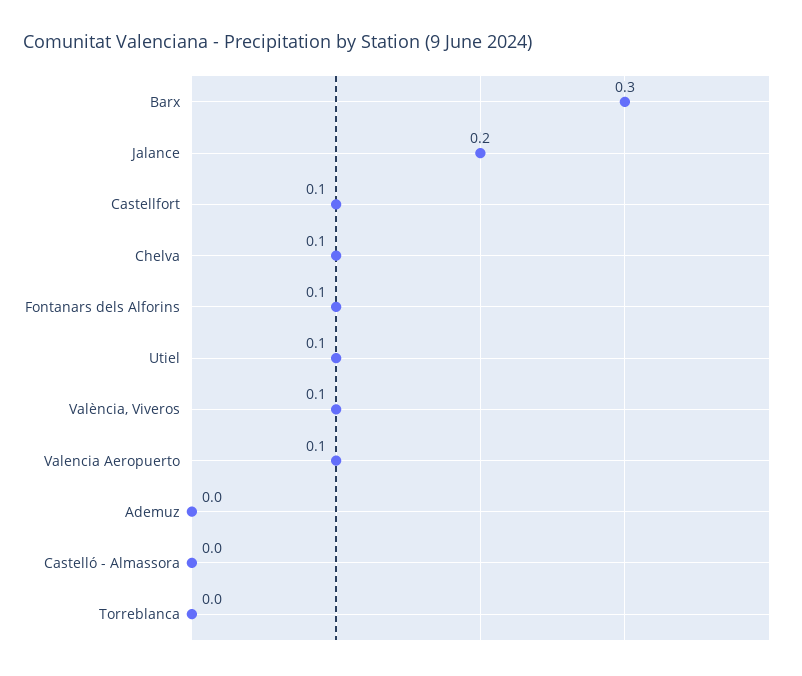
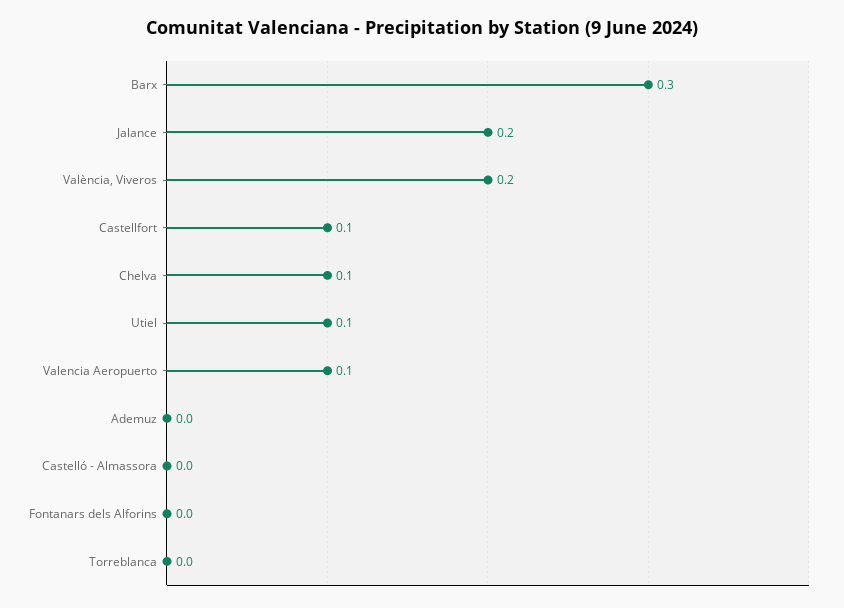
  {
    "Barx": 0.3,
    "Jalance": 0.2,
    "Castellfort": 0.1,
    "Chelva": 0.1,
-   "Fontanars dels Alforins": 0.1,
+   "Fontanars dels Alforins": 0,
    "Utiel": 0.1,
-   "València, Viveros": 0.1,
+   "València, Viveros": 0.2,
    "Valencia Aeropuerto": 0.1,
    "Ademuz": 0,
    "Castelló - Almassora": 0,
    "Torreblanca": 0
  }

